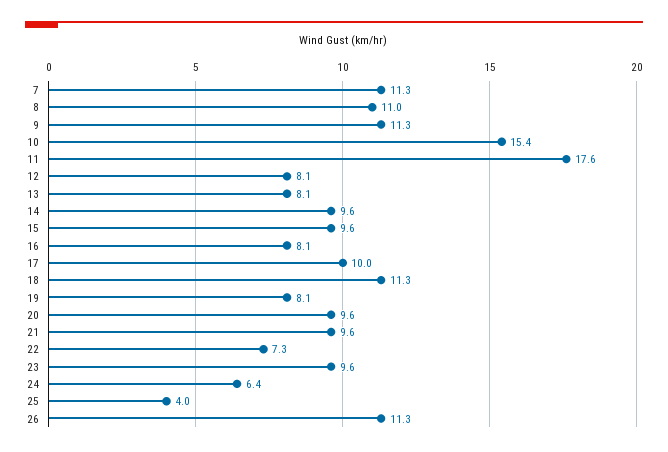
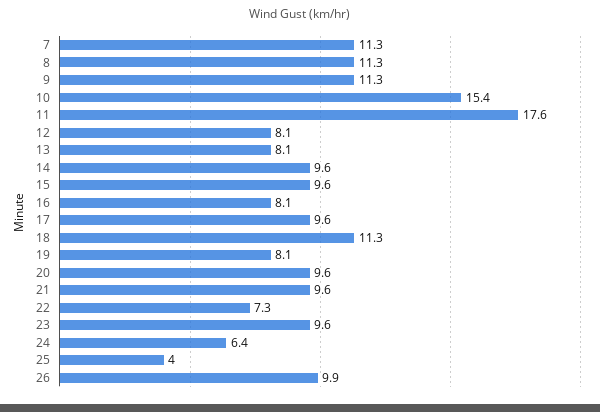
  {
    "7": 11.3,
-   "8": 11,
+   "8": 11.3,
    "9": 11.3,
    "10": 15.4,
    "11": 17.6,
    "12": 8.1,
    "13": 8.1,
    "14": 9.6,
    "15": 9.6,
    "16": 8.1,
-   "17": 10,
+   "17": 9.6,
    "18": 11.3,
    "19": 8.1,
    "20": 9.6,
    "21": 9.6,
    "22": 7.3,
    "23": 9.6,
    "24": 6.4,
    "25": 4,
-   "26": 11.3
+   "26": 9.9
  }

